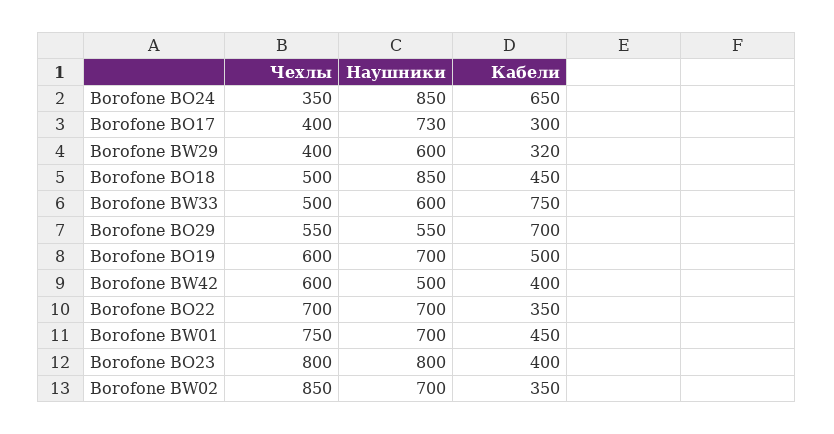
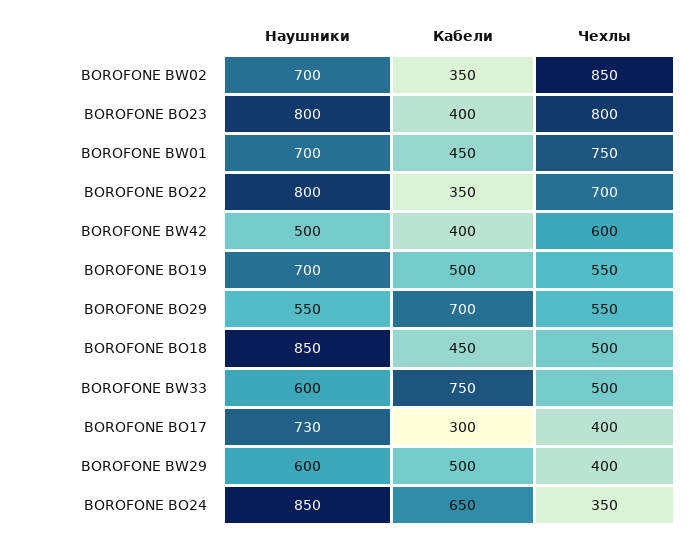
  {
    "Чехлы": {
      "Borofone BO24": 350,
      "Borofone BO17": 400,
      "Borofone BW29": 400,
      "Borofone BO18": 500,
      "Borofone BW33": 500,
      "Borofone BO29": 550,
-     "Borofone BO19": 600,
+     "Borofone BO19": 550,
      "Borofone BW42": 600,
      "Borofone BO22": 700,
      "Borofone BW01": 750,
      "Borofone BO23": 800,
      "Borofone BW02": 850
    },
    "Наушники": {
      "Borofone BO24": 850,
      "Borofone BO17": 730,
      "Borofone BW29": 600,
      "Borofone BO18": 850,
      "Borofone BW33": 600,
      "Borofone BO29": 550,
      "Borofone BO19": 700,
      "Borofone BW42": 500,
-     "Borofone BO22": 700,
+     "Borofone BO22": 800,
      "Borofone BW01": 700,
      "Borofone BO23": 800,
      "Borofone BW02": 700
    },
    "Кабели": {
      "Borofone BO24": 650,
      "Borofone BO17": 300,
-     "Borofone BW29": 320,
+     "Borofone BW29": 500,
      "Borofone BO18": 450,
      "Borofone BW33": 750,
      "Borofone BO29": 700,
      "Borofone BO19": 500,
      "Borofone BW42": 400,
      "Borofone BO22": 350,
      "Borofone BW01": 450,
      "Borofone BO23": 400,
      "Borofone BW02": 350
    }
  }

